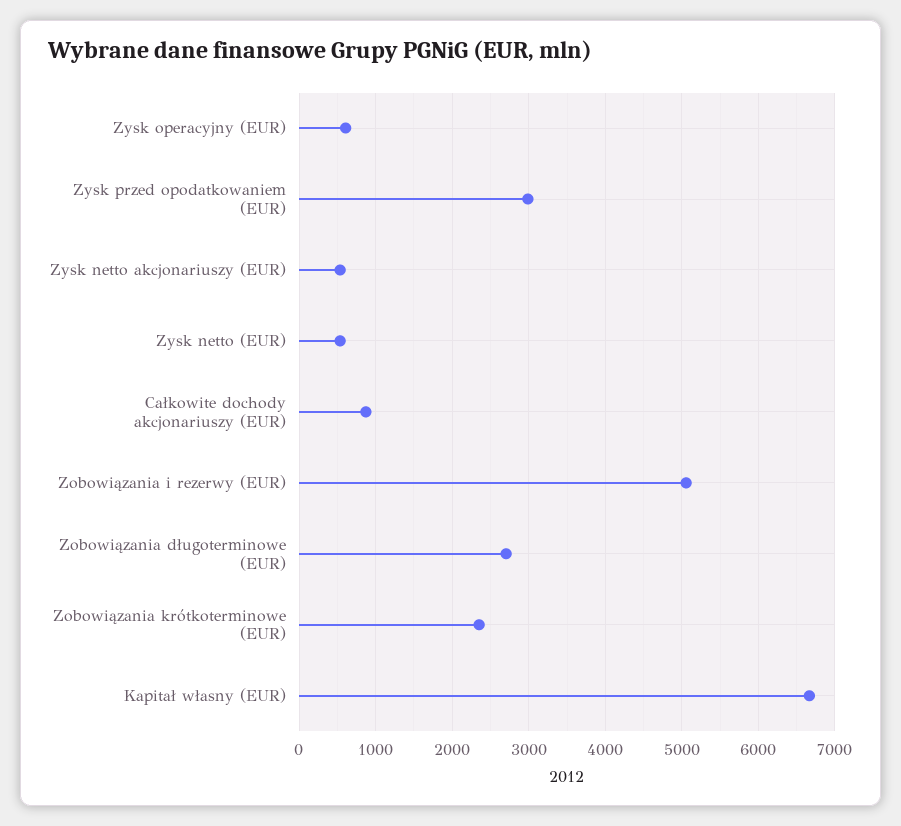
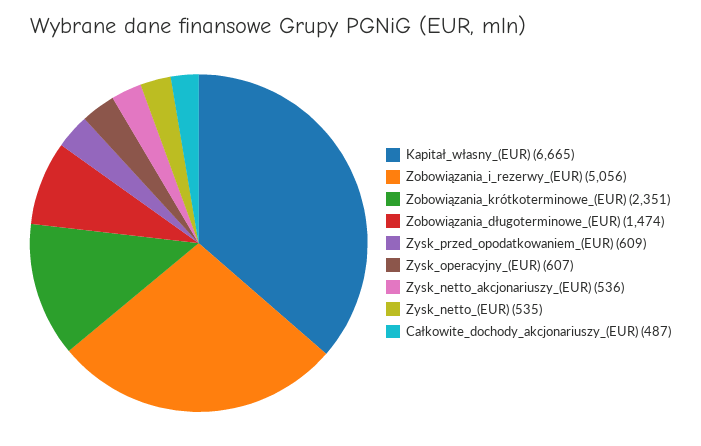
  {
    "Zysk operacyjny (EUR)": 607,
-   "Zysk przed opodatkowaniem (EUR)": 3000,
+   "Zysk przed opodatkowaniem (EUR)": 609,
    "Zysk netto akcjonariuszy (EUR)": 536,
    "Zysk netto (EUR)": 535,
-   "Całkowite dochody akcjonariuszy (EUR)": 900,
+   "Całkowite dochody akcjonariuszy (EUR)": 487,
    "Zobowiązania i rezerwy (EUR)": 5056,
-   "Zobowiązania długoterminowe (EUR)": 2700,
+   "Zobowiązania długoterminowe (EUR)": 1474,
    "Zobowiązania krótkoterminowe (EUR)": 2351,
    "Kapitał własny (EUR)": 6665
  }

